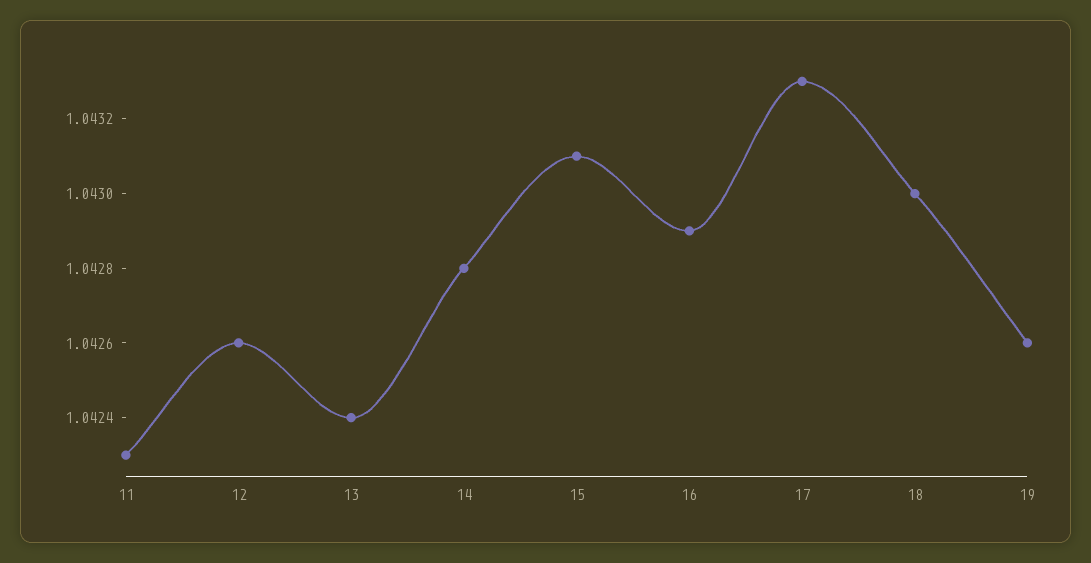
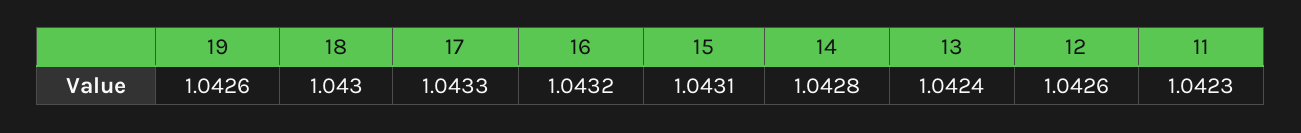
  {
    "11": 1.0423,
    "12": 1.0426,
    "13": 1.0424,
    "14": 1.0428,
    "15": 1.0431,
-   "16": 1.0429,
+   "16": 1.0432,
    "17": 1.0433,
    "18": 1.043,
    "19": 1.0426
  }

